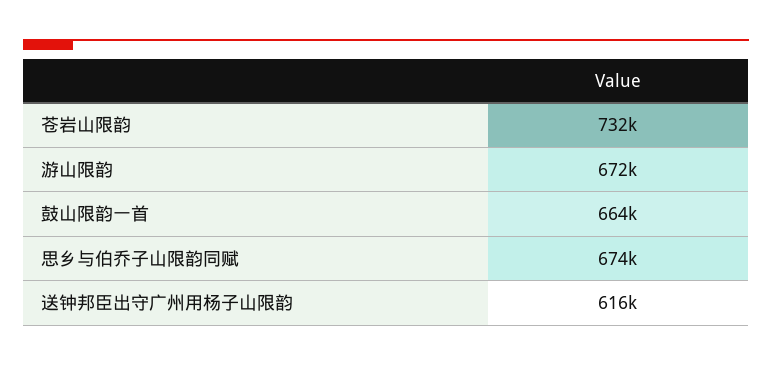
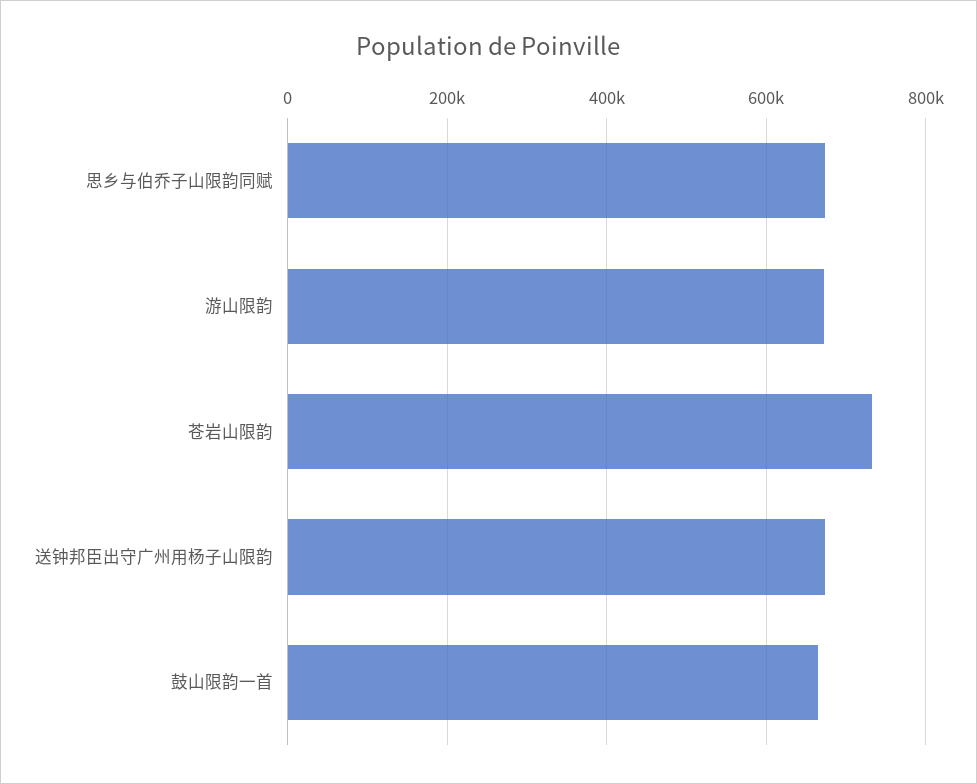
  {
    "苍岩山限韵": 732000,
    "游山限韵": 672000,
    "鼓山限韵一首": 664000,
    "思乡与伯乔子山限韵同赋": 674000,
-   "送钟邦臣出守广州用杨子山限韵": 616000
+   "送钟邦臣出守广州用杨子山限韵": 680000
  }

